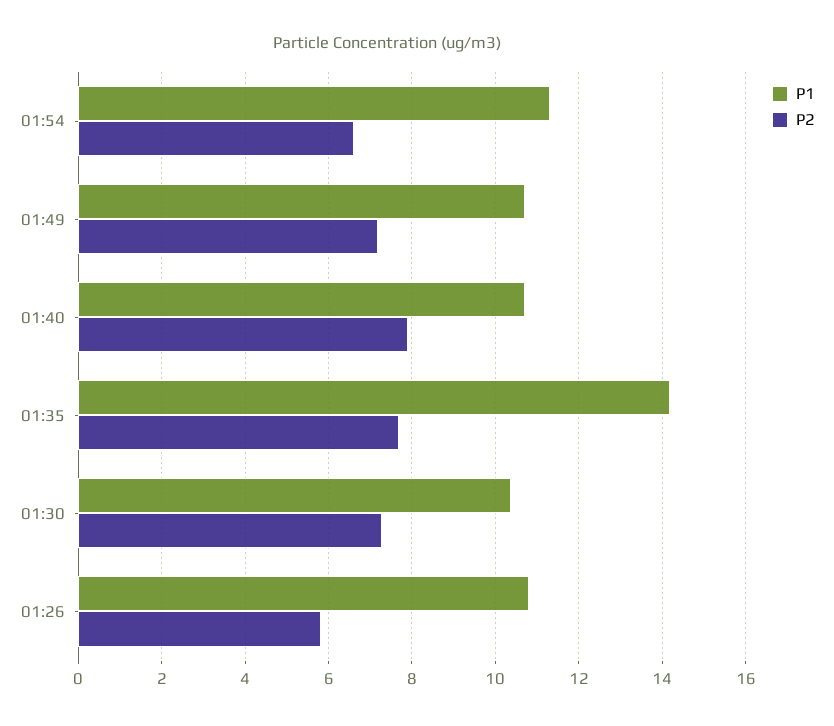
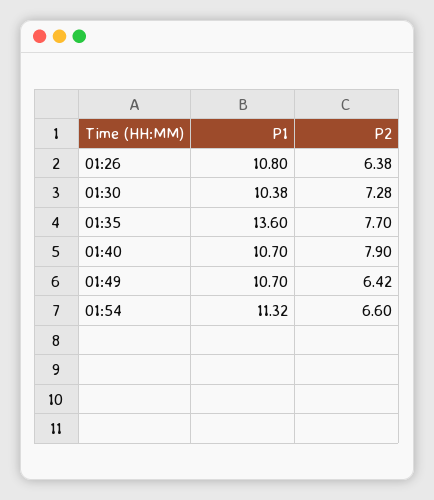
  {
    "P1": {
      "01:54": 11.32,
      "01:49": 10.7,
      "01:40": 10.7,
-     "01:35": 14.2,
+     "01:35": 13.6,
      "01:30": 10.38,
      "01:26": 10.8
    },
    "P2": {
      "01:54": 6.6,
-     "01:49": 7.2,
+     "01:49": 6.42,
      "01:40": 7.9,
      "01:35": 7.7,
      "01:30": 7.28,
-     "01:26": 5.8
+     "01:26": 6.38
    }
  }

